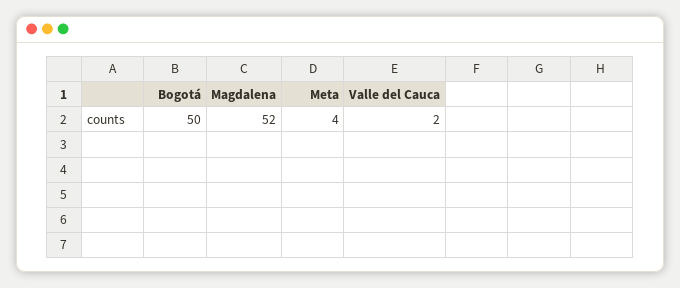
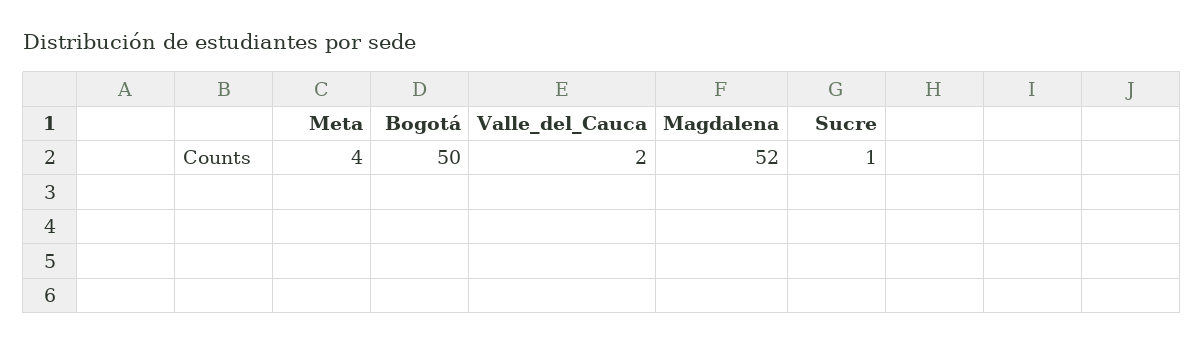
  {
    "Bogotá": 50,
    "Magdalena": 52,
    "Meta": 4,
-   "Valle del Cauca": 2
+   "Valle del Cauca": 2,
+   "Sucre": 1
  }

